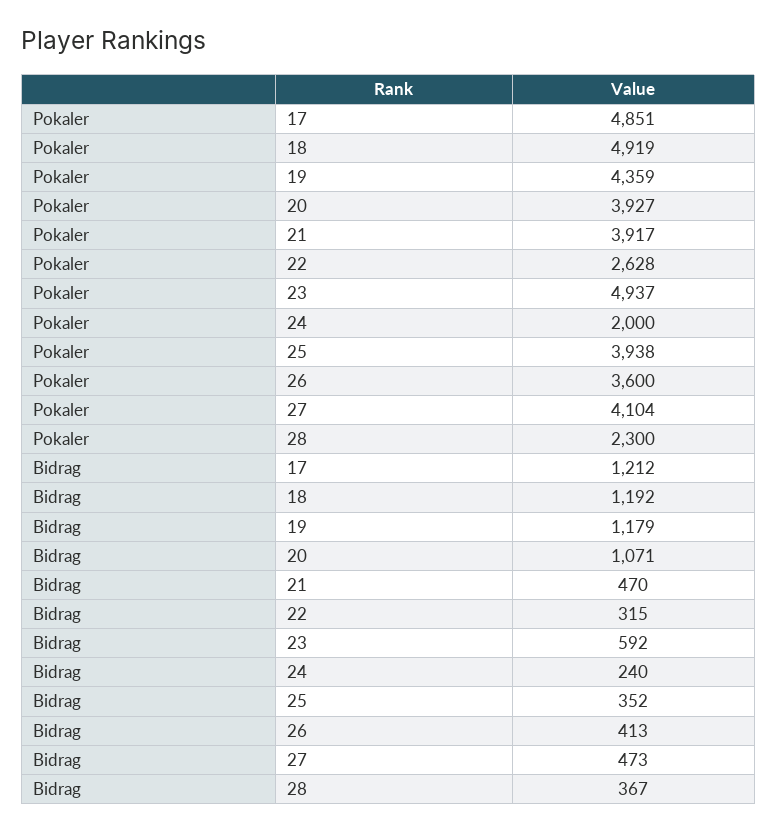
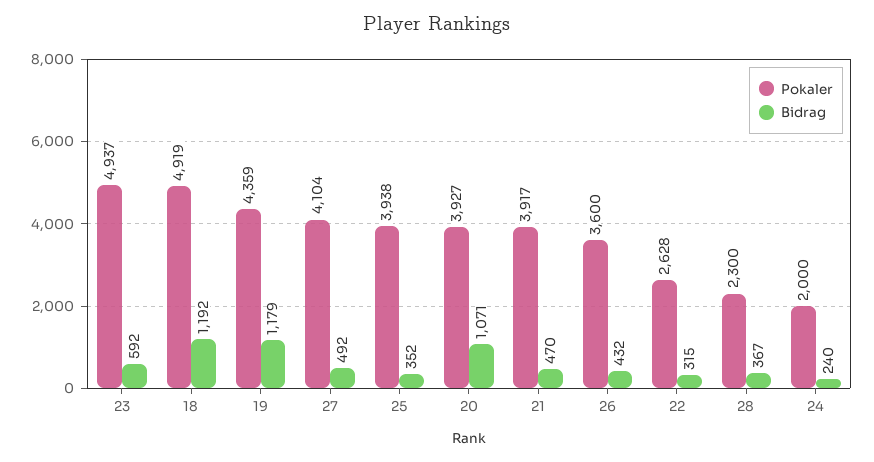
  {
    "Pokaler": {
-     "17": 4851,
      "18": 4919,
      "19": 4359,
      "20": 3927,
      "21": 3917,
      "22": 2628,
      "23": 4937,
      "24": 2000,
      "25": 3938,
      "26": 3600,
      "27": 4104,
      "28": 2300
    },
    "Bidrag": {
-     "17": 1212,
      "18": 1192,
      "19": 1179,
      "20": 1071,
      "21": 470,
      "22": 315,
      "23": 592,
      "24": 240,
      "25": 352,
-     "26": 413,
+     "26": 432,
-     "27": 473,
+     "27": 492,
      "28": 367
    }
  }

